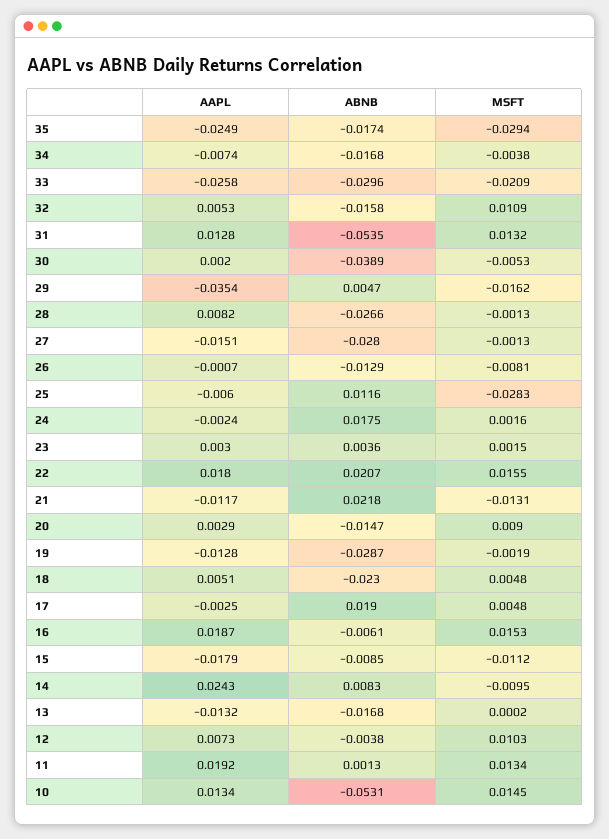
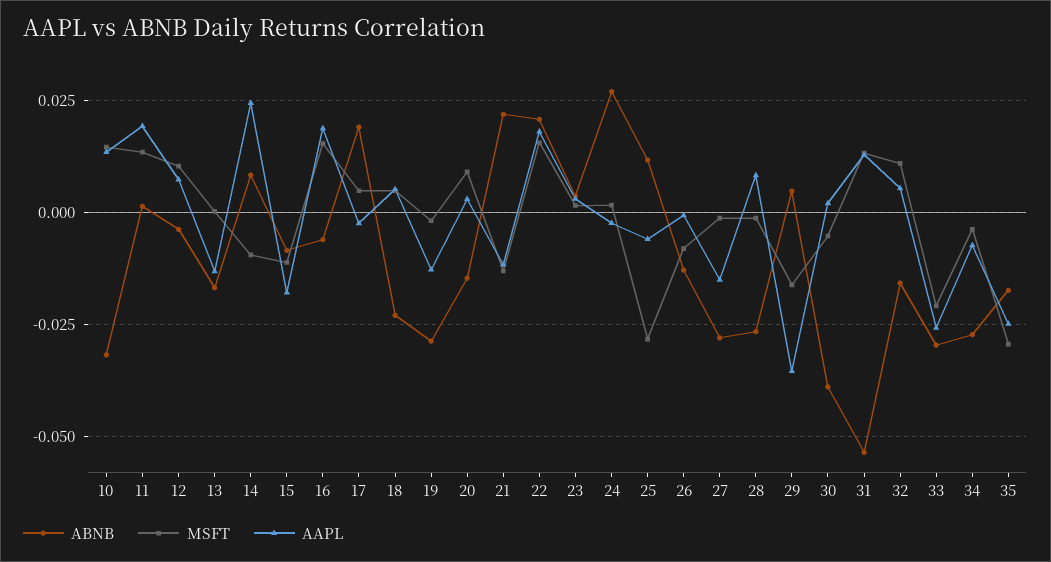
  {
    "AAPL": {
      "35": -0.0249,
      "34": -0.0074,
      "33": -0.0258,
      "32": 0.0053,
      "31": 0.0128,
      "30": 0.002,
      "29": -0.0354,
      "28": 0.0082,
      "27": -0.0151,
      "26": -0.0007,
      "25": -0.006,
      "24": -0.0024,
      "23": 0.003,
      "22": 0.018,
      "21": -0.0117,
      "20": 0.0029,
      "19": -0.0128,
      "18": 0.0051,
      "17": -0.0025,
      "16": 0.0187,
      "15": -0.0179,
      "14": 0.0243,
      "13": -0.0132,
      "12": 0.0073,
      "11": 0.0192,
      "10": 0.0134
    },
    "ABNB": {
      "35": -0.0174,
-     "34": -0.0168,
+     "34": -0.0275,
      "33": -0.0296,
      "32": -0.0158,
      "31": -0.0535,
      "30": -0.0389,
      "29": 0.0047,
      "28": -0.0266,
      "27": -0.028,
      "26": -0.0129,
      "25": 0.0116,
-     "24": 0.0175,
+     "24": 0.0275,
      "23": 0.0036,
      "22": 0.0207,
      "21": 0.0218,
      "20": -0.0147,
      "19": -0.0287,
      "18": -0.023,
      "17": 0.019,
      "16": -0.0061,
      "15": -0.0085,
      "14": 0.0083,
      "13": -0.0168,
      "12": -0.0038,
      "11": 0.0013,
-     "10": -0.0531
+     "10": -0.0325
    },
    "MSFT": {
      "35": -0.0294,
      "34": -0.0038,
      "33": -0.0209,
      "32": 0.0109,
      "31": 0.0132,
      "30": -0.0053,
      "29": -0.0162,
      "28": -0.0013,
      "27": -0.0013,
      "26": -0.0081,
      "25": -0.0283,
      "24": 0.0016,
      "23": 0.0015,
      "22": 0.0155,
      "21": -0.0131,
      "20": 0.009,
      "19": -0.0019,
      "18": 0.0048,
      "17": 0.0048,
      "16": 0.0153,
      "15": -0.0112,
      "14": -0.0095,
      "13": 0.0002,
      "12": 0.0103,
      "11": 0.0134,
      "10": 0.0145
    }
  }

